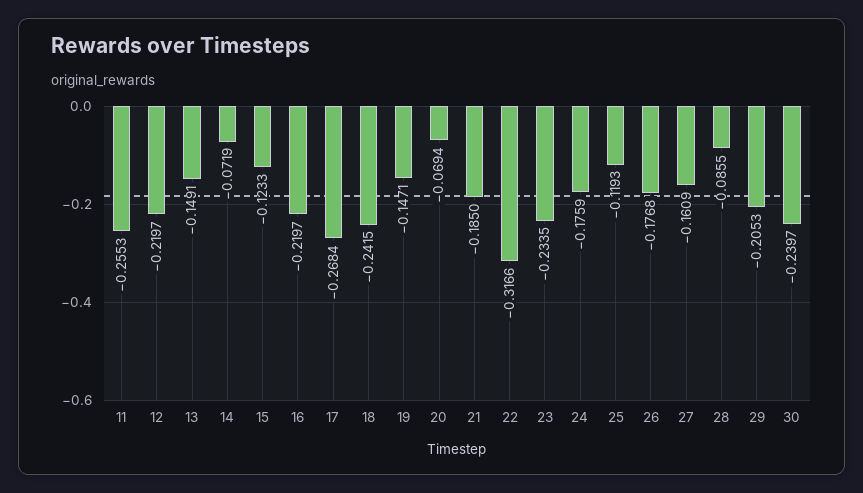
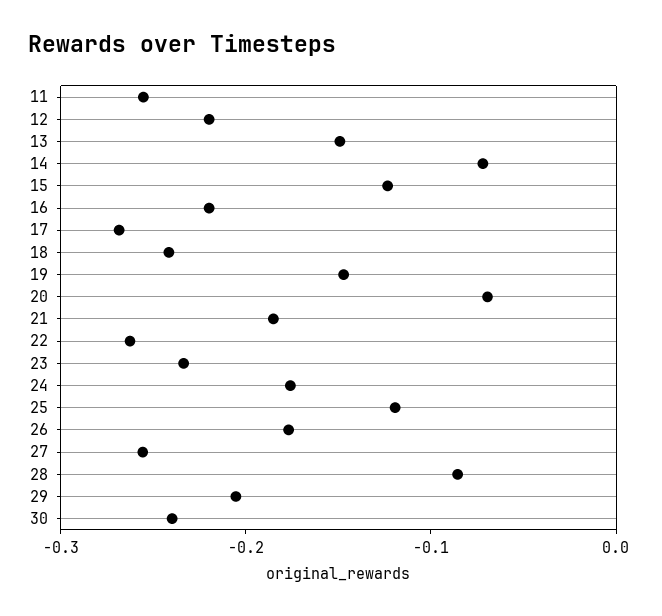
  {
    "11": -0.2553,
    "12": -0.2197,
    "13": -0.1491,
    "14": -0.0719,
    "15": -0.1233,
    "16": -0.2197,
    "17": -0.2684,
    "18": -0.2415,
    "19": -0.1471,
    "20": -0.0694,
    "21": -0.185,
-   "22": -0.3166,
+   "22": -0.26,
    "23": -0.2335,
    "24": -0.1759,
    "25": -0.1193,
    "26": -0.1768,
-   "27": -0.1609,
+   "27": -0.26,
    "28": -0.0855,
    "29": -0.2053,
    "30": -0.2397
  }

